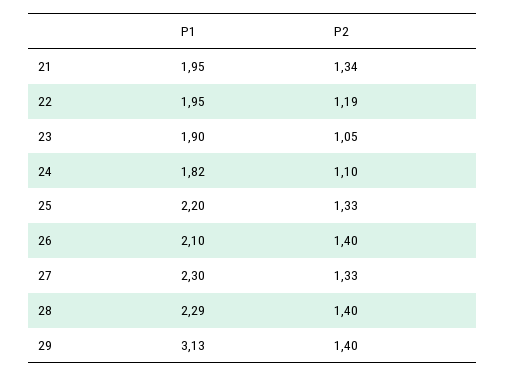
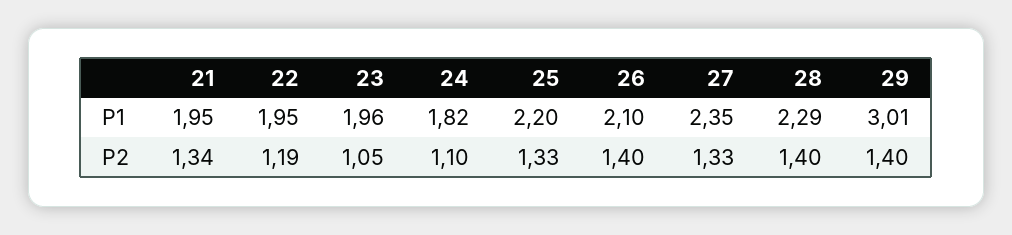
  {
    "P1": {
      "21": 1.95,
      "22": 1.95,
-     "23": 1.9,
+     "23": 1.96,
      "24": 1.82,
      "25": 2.2,
      "26": 2.1,
-     "27": 2.3,
+     "27": 2.35,
      "28": 2.29,
-     "29": 3.13
+     "29": 3.01
    },
    "P2": {
      "21": 1.34,
      "22": 1.19,
      "23": 1.05,
      "24": 1.1,
      "25": 1.33,
      "26": 1.4,
      "27": 1.33,
      "28": 1.4,
      "29": 1.4
    }
  }

